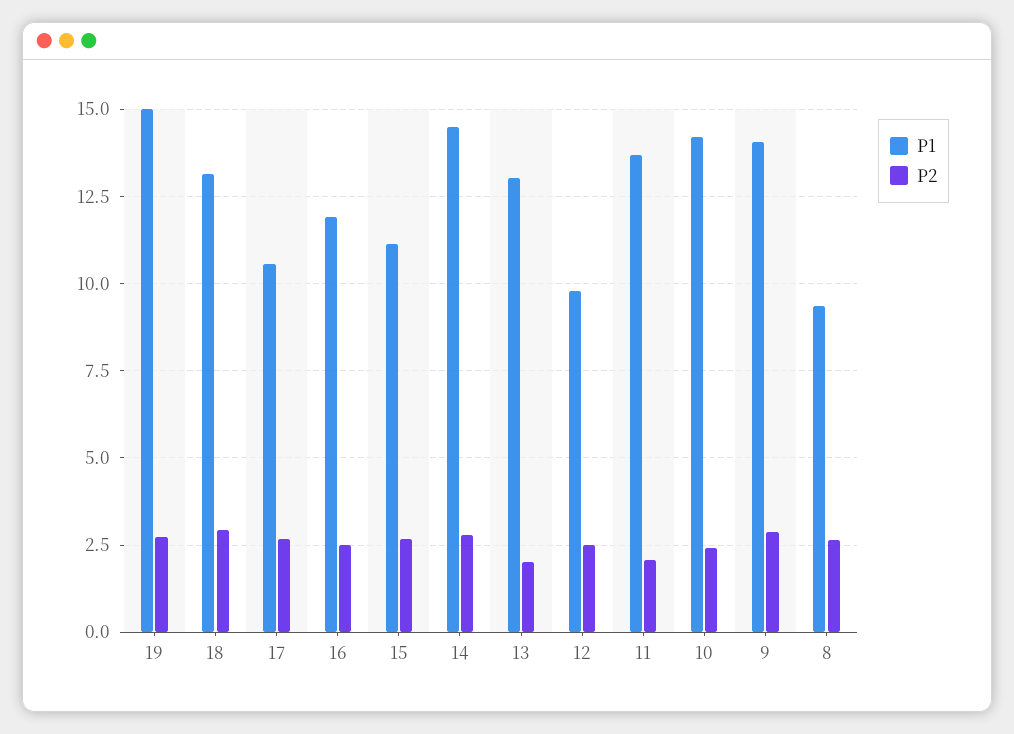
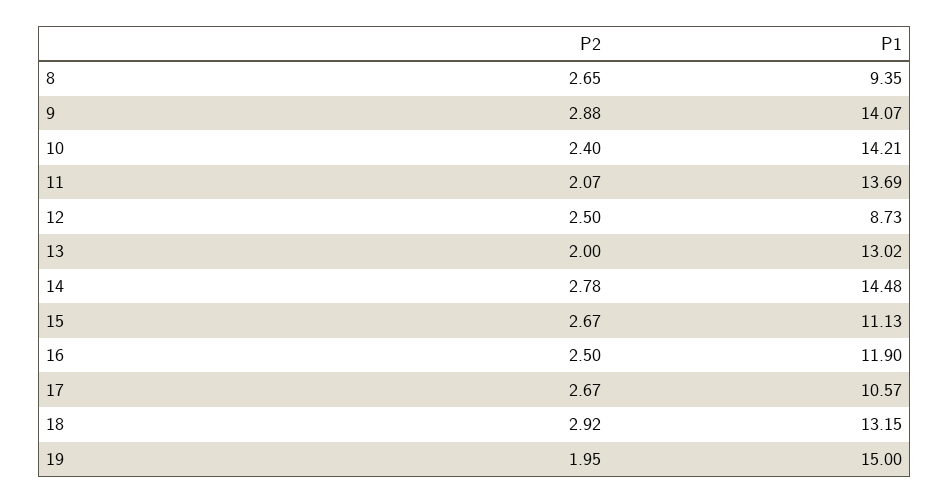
  {
    "P1": {
      "19": 15,
      "18": 13.15,
      "17": 10.57,
      "16": 11.9,
      "15": 11.13,
      "14": 14.48,
      "13": 13.02,
-     "12": 9.75,
+     "12": 8.73,
      "11": 13.69,
      "10": 14.21,
      "9": 14.07,
      "8": 9.35
    },
    "P2": {
-     "19": 2.75,
+     "19": 1.95,
      "18": 2.92,
      "17": 2.67,
      "16": 2.5,
      "15": 2.67,
      "14": 2.78,
      "13": 2,
      "12": 2.5,
      "11": 2.07,
      "10": 2.4,
      "9": 2.88,
      "8": 2.65
    }
  }

